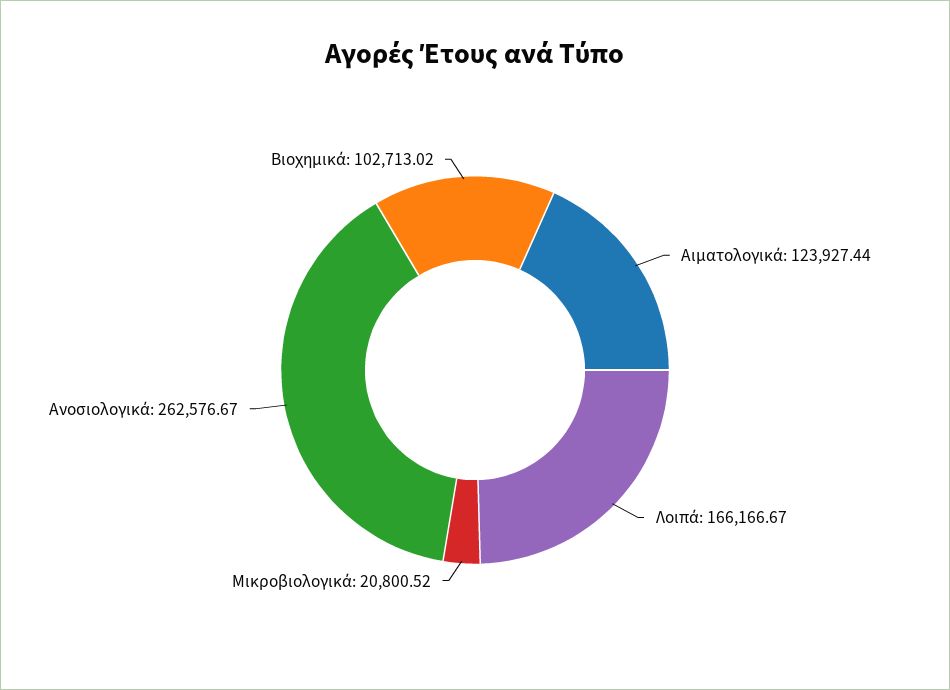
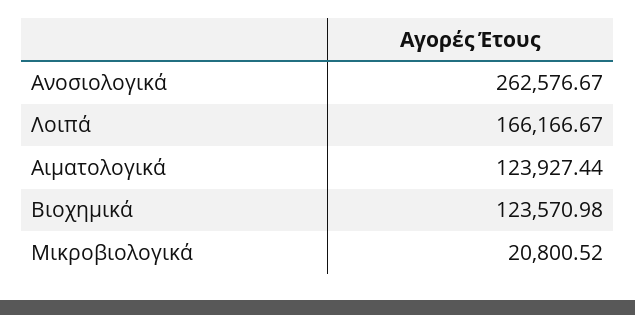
  {
    "Αιματολογικά": 123927.44,
    "Λοιπά": 166166.67,
    "Μικροβιολογικά": 20800.52,
    "Ανοσιολογικά": 262576.67,
-   "Βιοχημικά": 102713.02
+   "Βιοχημικά": 123570.98
  }

